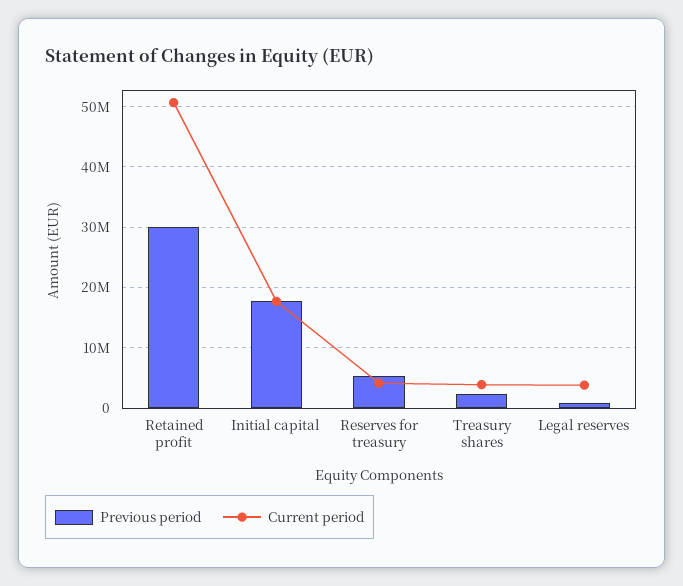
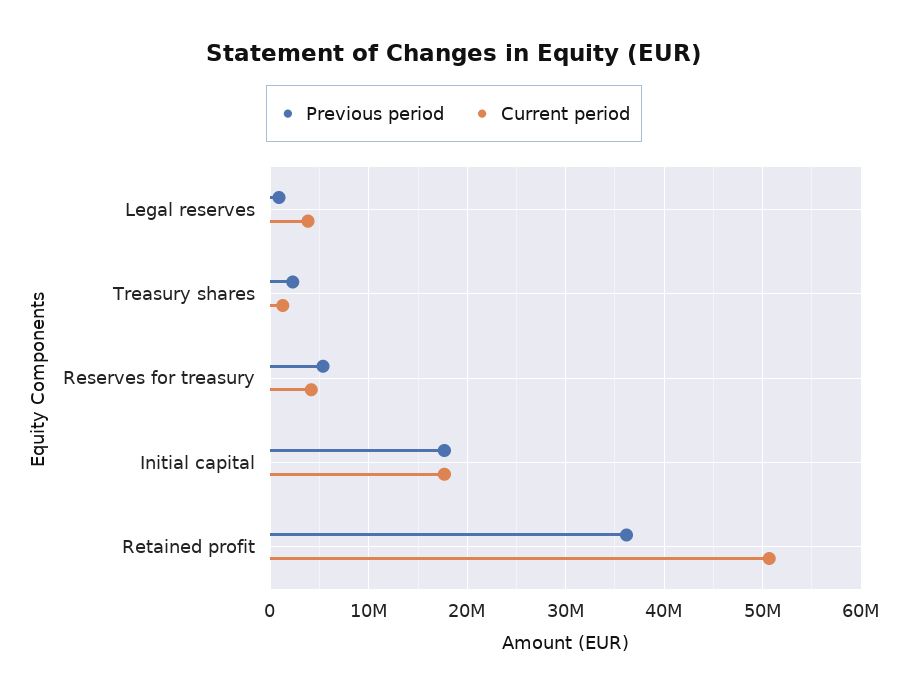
  {
    "Previous period": {
-     "Retained profit": 30000000,
+     "Retained profit": 36000000,
      "Initial capital": 18000000,
      "Reserves for treasury": 5000000,
      "Treasury shares": 2000000,
      "Legal reserves": 1000000
    },
    "Current period": {
      "Retained profit": 51000000,
      "Initial capital": 18000000,
      "Reserves for treasury": 4000000,
-     "Treasury shares": 4000000,
+     "Treasury shares": 1000000,
      "Legal reserves": 4000000
    }
  }

